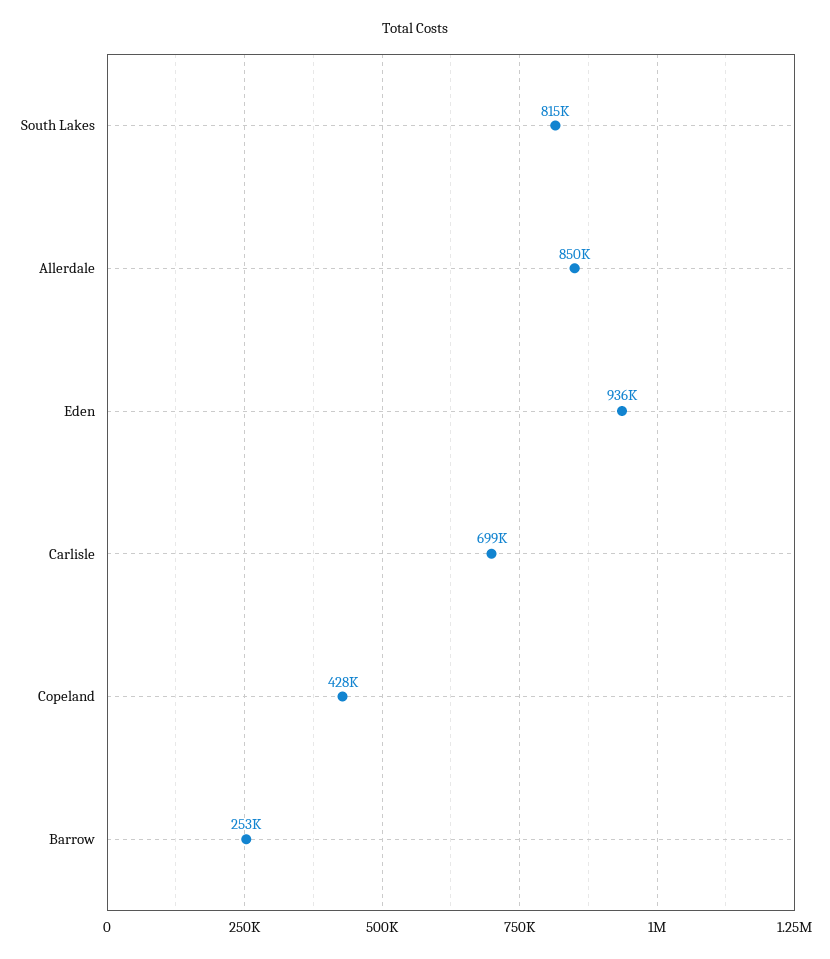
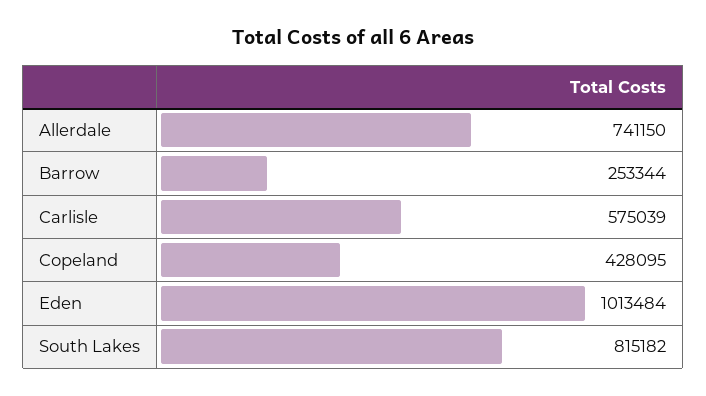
  {
    "South Lakes": 815182,
-   "Allerdale": 850000,
+   "Allerdale": 741150,
-   "Eden": 936000,
+   "Eden": 1013484,
-   "Carlisle": 699000,
+   "Carlisle": 575039,
    "Copeland": 428095,
    "Barrow": 253344
  }

